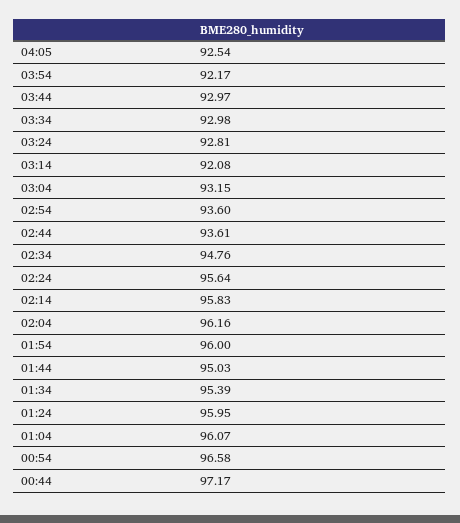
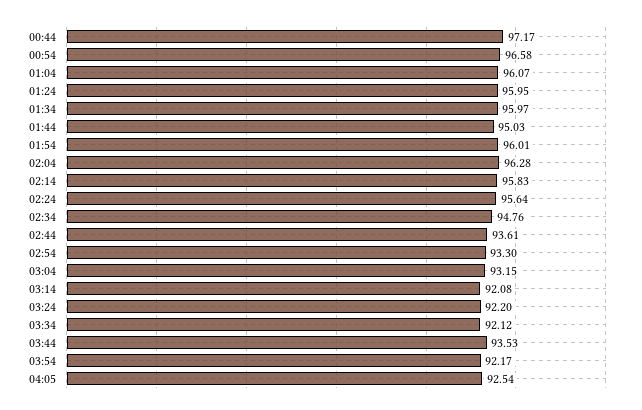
  {
    "04:05": 92.54,
    "03:54": 92.17,
-   "03:44": 92.97,
+   "03:44": 93.53,
-   "03:34": 92.98,
+   "03:34": 92.12,
-   "03:24": 92.81,
+   "03:24": 92.2,
    "03:14": 92.08,
    "03:04": 93.15,
-   "02:54": 93.6,
+   "02:54": 93.3,
    "02:44": 93.61,
    "02:34": 94.76,
    "02:24": 95.64,
    "02:14": 95.83,
-   "02:04": 96.16,
+   "02:04": 96.28,
-   "01:54": 96,
+   "01:54": 96.01,
    "01:44": 95.03,
-   "01:34": 95.39,
+   "01:34": 95.97,
    "01:24": 95.95,
    "01:04": 96.07,
    "00:54": 96.58,
    "00:44": 97.17
  }

